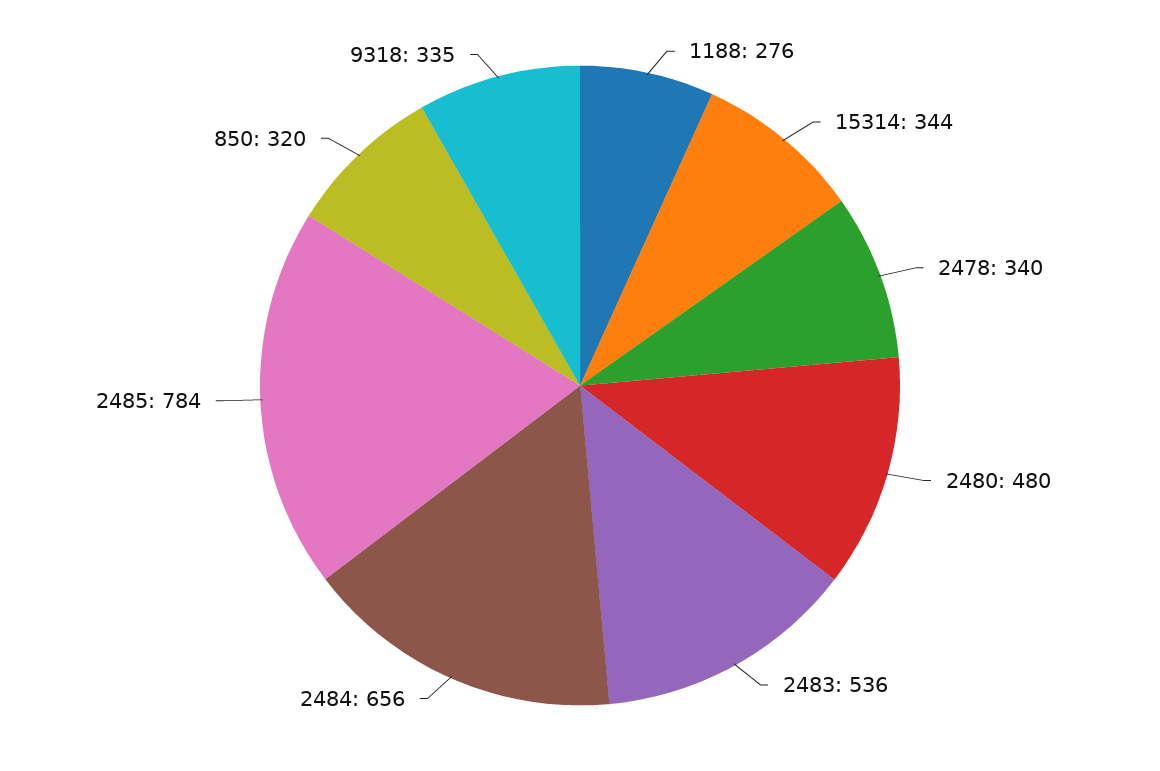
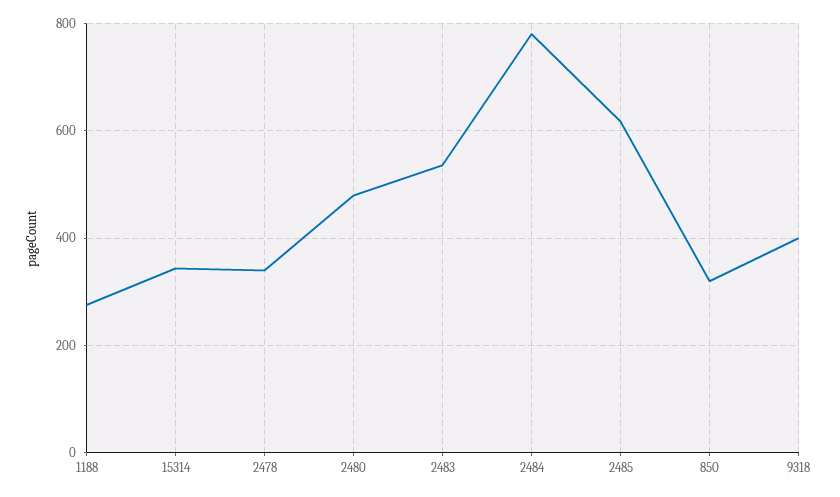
  {
    "1188": 276,
    "15314": 344,
    "2478": 340,
    "2480": 480,
    "2483": 536,
-   "2484": 656,
+   "2484": 780,
-   "2485": 784,
+   "2485": 620,
    "850": 320,
-   "9318": 335
+   "9318": 400
  }

